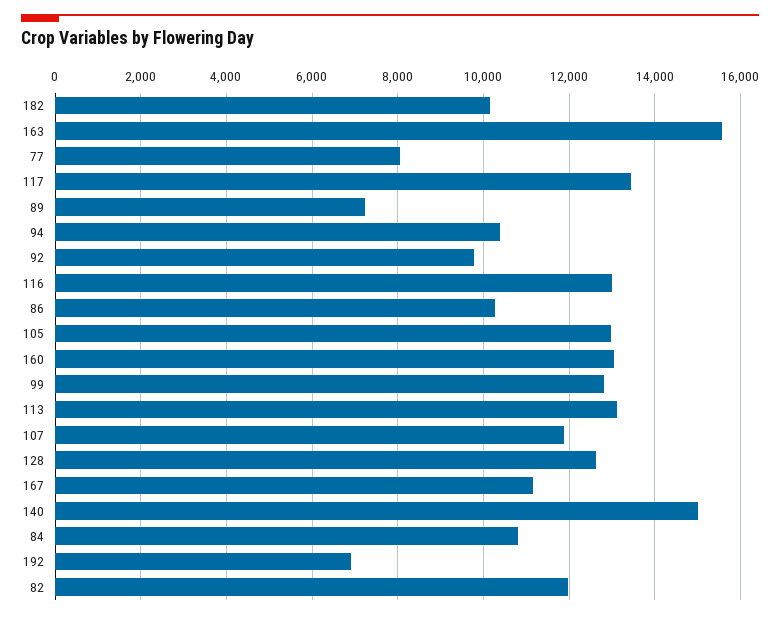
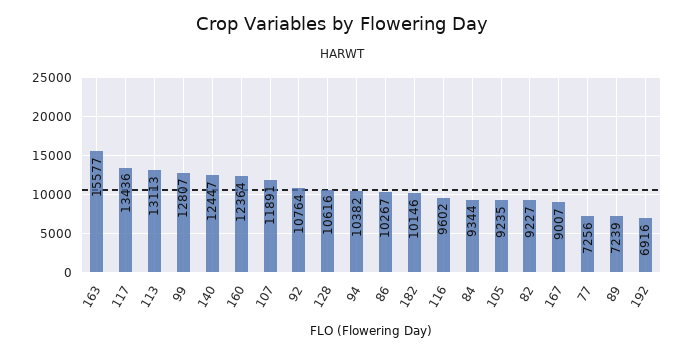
  {
    "182": 10146,
    "163": 15577,
-   "77": 8000,
+   "77": 7256,
    "117": 13436,
    "89": 7239,
    "94": 10382,
-   "92": 9800,
+   "92": 10764,
-   "116": 13000,
+   "116": 9602,
    "86": 10267,
-   "105": 13000,
+   "105": 9235,
-   "160": 13000,
+   "160": 12364,
    "99": 12807,
    "113": 13113,
    "107": 11891,
-   "128": 12600,
+   "128": 10616,
-   "167": 11200,
+   "167": 9007,
-   "140": 15000,
+   "140": 12447,
-   "84": 10800,
+   "84": 9344,
    "192": 6916,
-   "82": 12000
+   "82": 9227
  }

